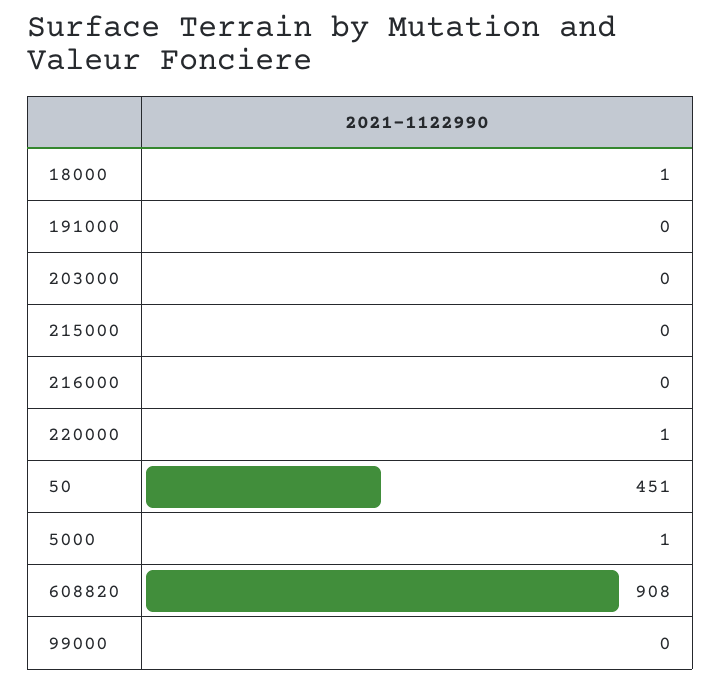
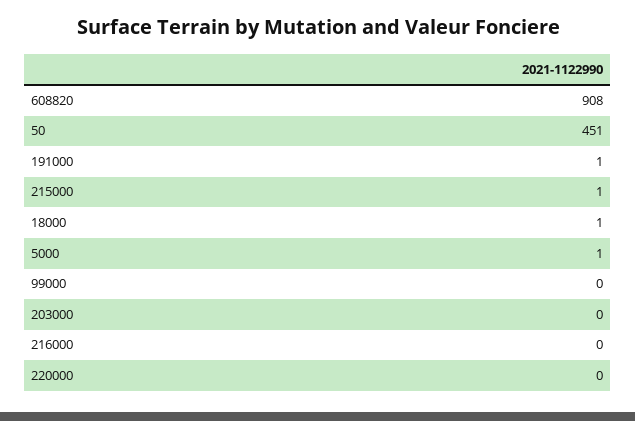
  {
    "18000": 1,
-   "191000": 0,
+   "191000": 1,
    "203000": 0,
-   "215000": 0,
+   "215000": 1,
    "216000": 0,
-   "220000": 1,
+   "220000": 0,
    "50": 451,
    "5000": 1,
    "608820": 908,
    "99000": 0
  }

